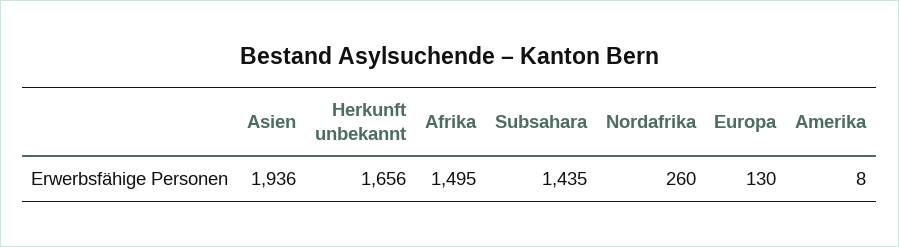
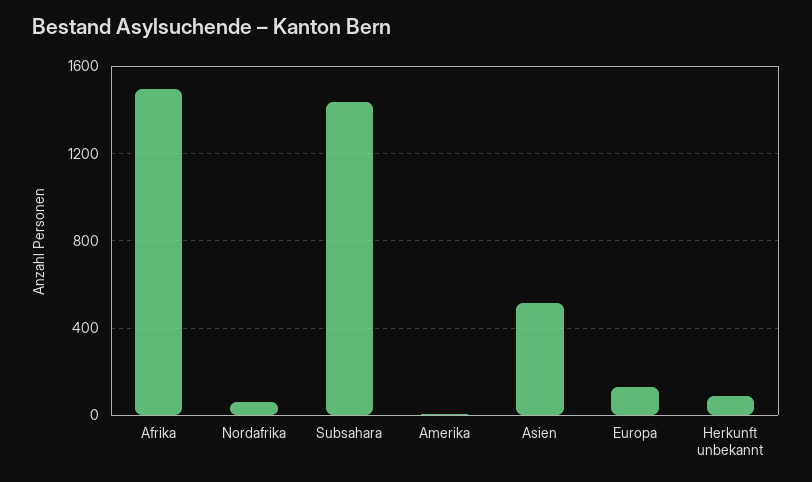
  {
-   "Asien": 1936,
+   "Asien": 500,
-   "Herkunft unbekannt": 1656,
+   "Herkunft unbekannt": 100,
    "Afrika": 1495,
    "Subsahara": 1435,
-   "Nordafrika": 260,
+   "Nordafrika": 50,
    "Europa": 130,
    "Amerika": 8
  }

